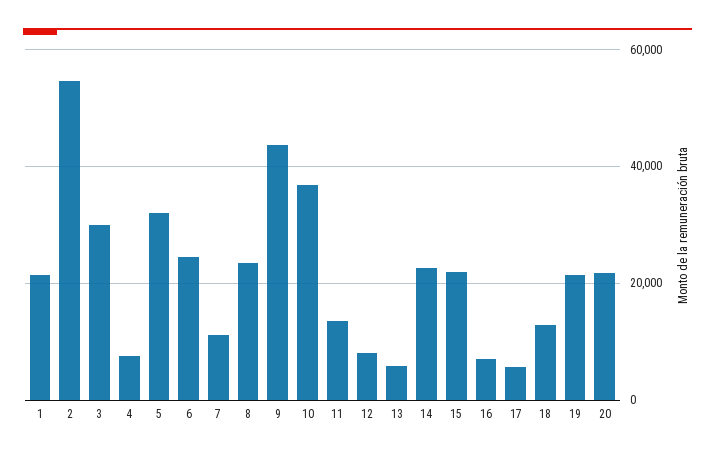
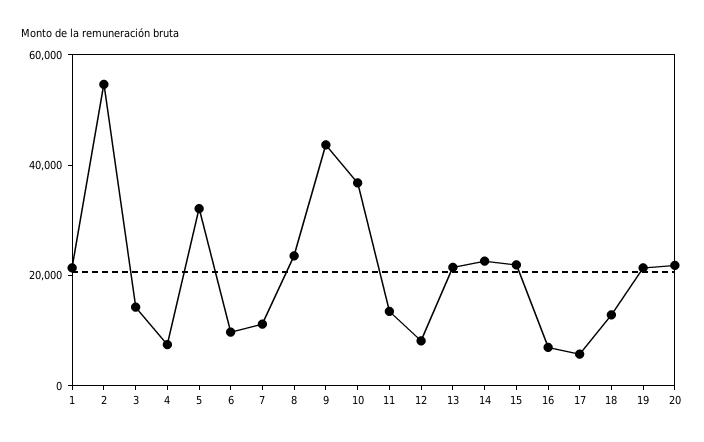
  {
    "1": 22000,
    "2": 54000,
-   "3": 30000,
+   "3": 15000,
    "4": 8000,
    "5": 32000,
-   "6": 24000,
+   "6": 10000,
    "7": 12000,
    "8": 24000,
    "9": 44000,
    "10": 36000,
    "11": 14000,
    "12": 8000,
-   "13": 6000,
+   "13": 20000,
    "14": 22000,
    "15": 22000,
    "16": 6000,
    "17": 6000,
    "18": 12000,
    "19": 22000,
    "20": 22000
  }

